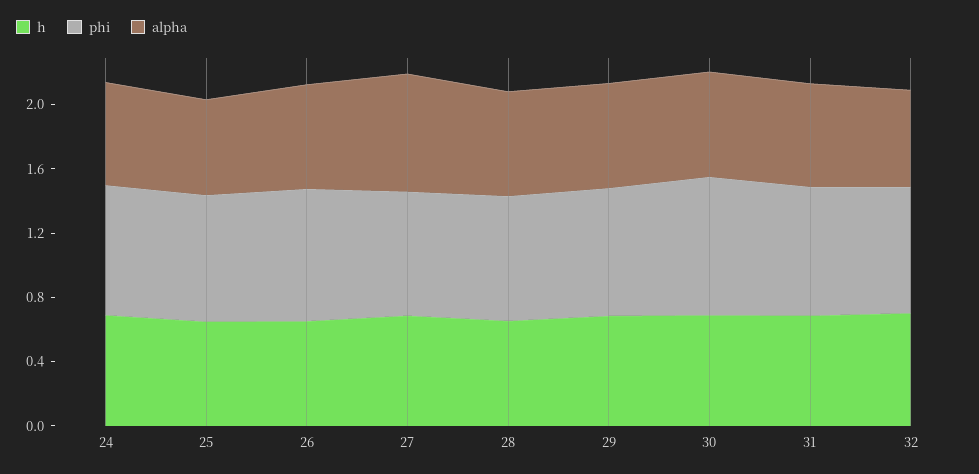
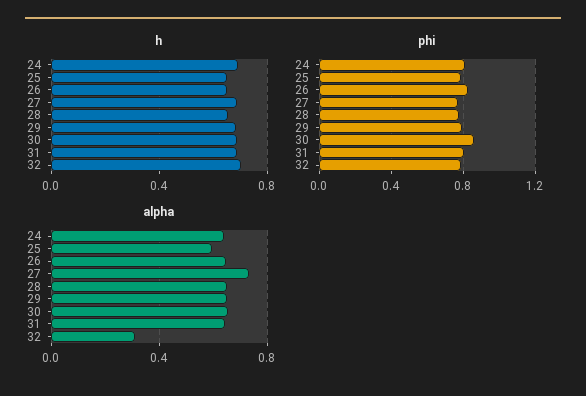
  {
    "h": {
      "24": 0.7,
      "25": 0.65,
      "26": 0.65,
      "27": 0.7,
      "28": 0.65,
      "29": 0.7,
      "30": 0.7,
      "31": 0.7,
      "32": 0.7
    },
    "phi": {
      "24": 0.8,
      "25": 0.8,
      "26": 0.8,
      "27": 0.75,
      "28": 0.8,
      "29": 0.8,
      "30": 0.85,
      "31": 0.8,
      "32": 0.8
    },
    "alpha": {
      "24": 0.65,
      "25": 0.6,
      "26": 0.65,
      "27": 0.75,
      "28": 0.65,
      "29": 0.65,
      "30": 0.65,
      "31": 0.65,
-     "32": 0.6
+     "32": 0.3
    }
  }

